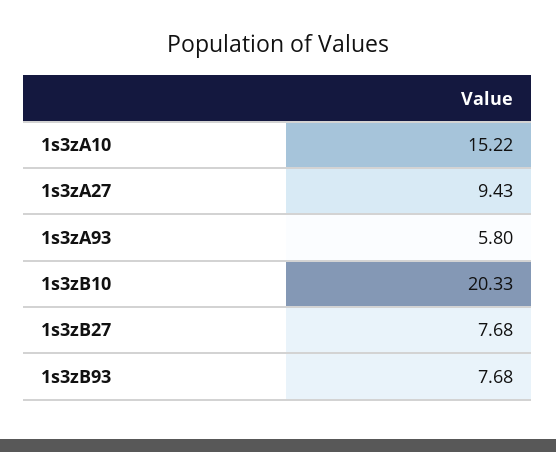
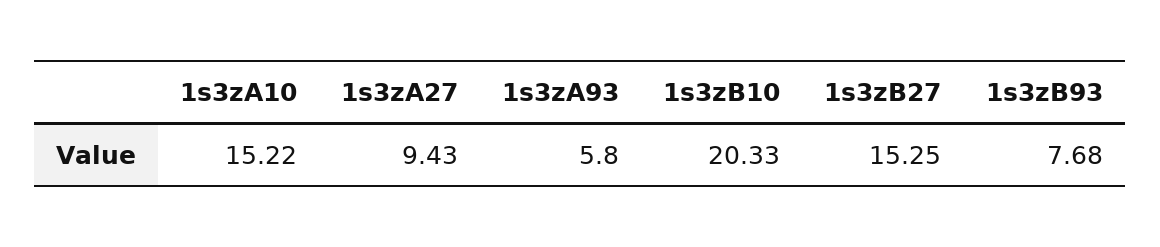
  {
    "1s3zA10": 15.22,
    "1s3zA27": 9.43,
    "1s3zA93": 5.8,
    "1s3zB10": 20.33,
-   "1s3zB27": 7.68,
+   "1s3zB27": 15.25,
    "1s3zB93": 7.68
  }

